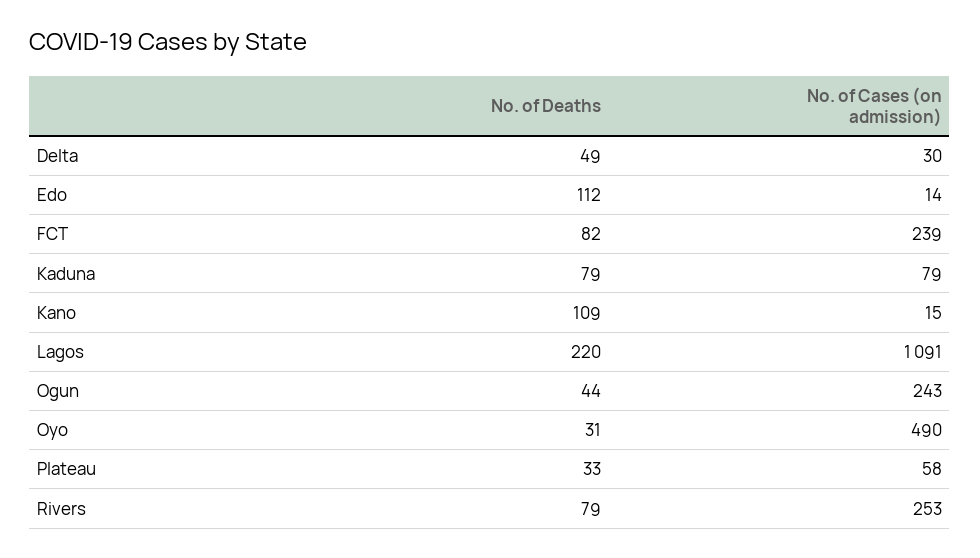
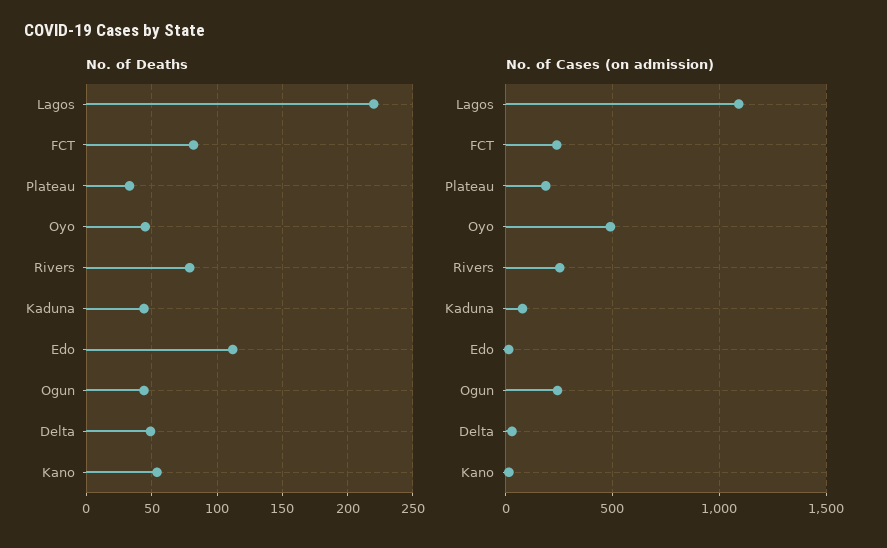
  {
    "No. of Deaths": {
      "Delta": 49,
      "Edo": 112,
      "FCT": 82,
-     "Kaduna": 79,
+     "Kaduna": 45,
-     "Kano": 109,
+     "Kano": 55,
      "Lagos": 220,
      "Ogun": 44,
-     "Oyo": 31,
+     "Oyo": 45,
      "Plateau": 33,
      "Rivers": 79
    },
    "No. of Cases (on admission)": {
      "Delta": 30,
      "Edo": 14,
      "FCT": 239,
      "Kaduna": 79,
      "Kano": 15,
      "Lagos": 1091,
      "Ogun": 243,
      "Oyo": 490,
-     "Plateau": 58,
+     "Plateau": 200,
      "Rivers": 253
    }
  }

